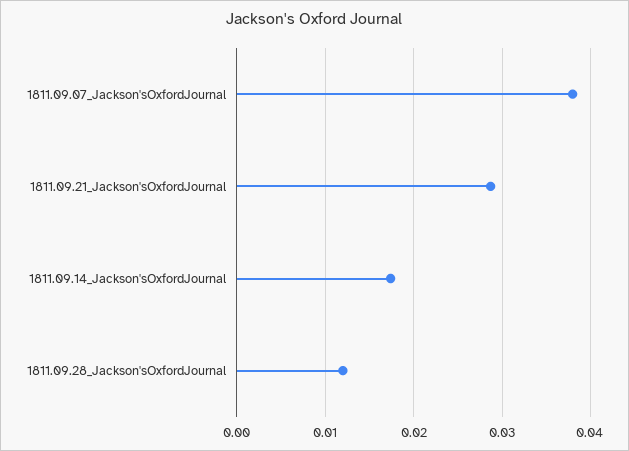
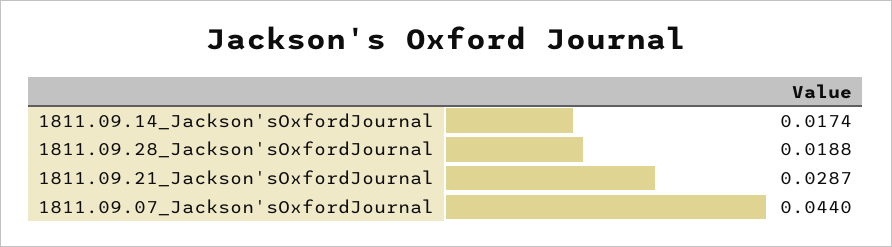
  {
-   "1811.09.07_Jackson'sOxfordJournal": 0.038,
+   "1811.09.07_Jackson'sOxfordJournal": 0.044,
    "1811.09.21_Jackson'sOxfordJournal": 0.0287,
    "1811.09.14_Jackson'sOxfordJournal": 0.0174,
-   "1811.09.28_Jackson'sOxfordJournal": 0.012
+   "1811.09.28_Jackson'sOxfordJournal": 0.0188
  }

